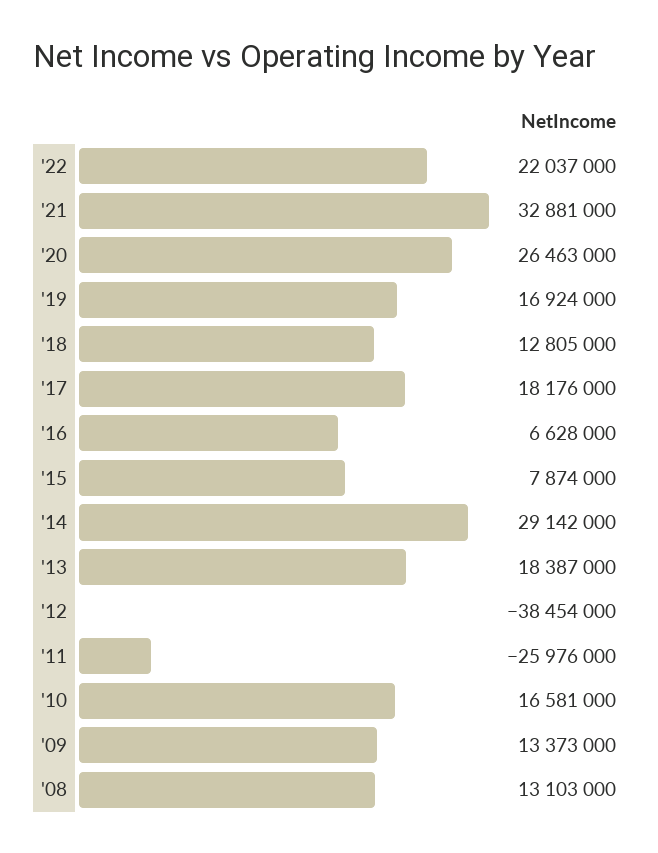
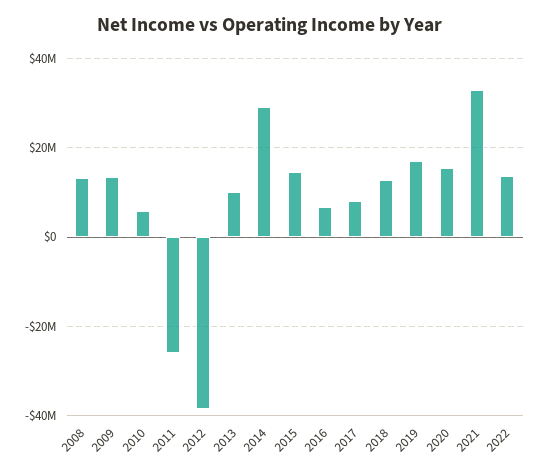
  {
-   "'22": 22037000,
+   "'22": 14000000,
    "'21": 32881000,
-   "'20": 26463000,
+   "'20": 16000000,
    "'19": 16924000,
    "'18": 12805000,
-   "'17": 18176000,
+   "'17": 8000000,
    "'16": 6628000,
-   "'15": 7874000,
+   "'15": 14000000,
    "'14": 29142000,
-   "'13": 18387000,
+   "'13": 10000000,
    "'12": -38454000,
    "'11": -25976000,
-   "'10": 16581000,
+   "'10": 6000000,
    "'09": 13373000,
    "'08": 13103000
  }

